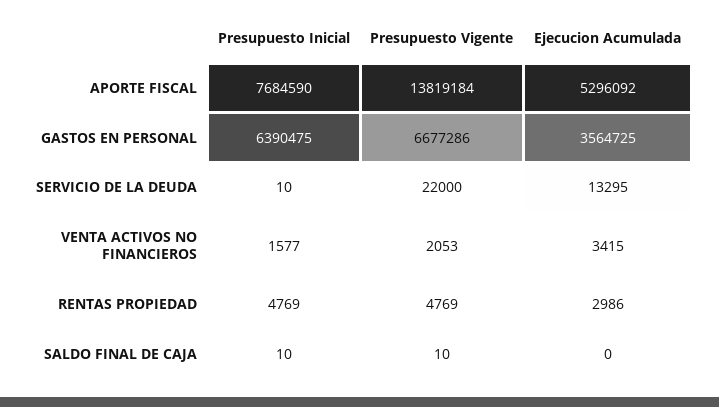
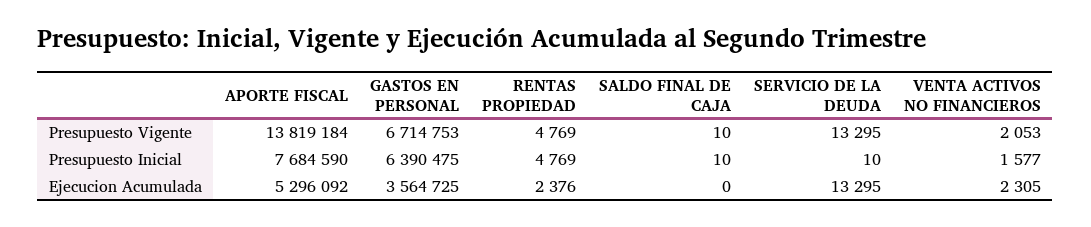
  {
    "Presupuesto Inicial": {
      "APORTE FISCAL": 7684590,
      "GASTOS EN PERSONAL": 6390475,
      "SERVICIO DE LA DEUDA": 10,
      "VENTA ACTIVOS NO FINANCIEROS": 1577,
      "RENTAS PROPIEDAD": 4769,
      "SALDO FINAL DE CAJA": 10
    },
    "Presupuesto Vigente": {
      "APORTE FISCAL": 13819184,
-     "GASTOS EN PERSONAL": 6677286,
+     "GASTOS EN PERSONAL": 6714753,
-     "SERVICIO DE LA DEUDA": 22000,
+     "SERVICIO DE LA DEUDA": 13295,
      "VENTA ACTIVOS NO FINANCIEROS": 2053,
      "RENTAS PROPIEDAD": 4769,
      "SALDO FINAL DE CAJA": 10
    },
    "Ejecucion Acumulada": {
      "APORTE FISCAL": 5296092,
      "GASTOS EN PERSONAL": 3564725,
      "SERVICIO DE LA DEUDA": 13295,
-     "VENTA ACTIVOS NO FINANCIEROS": 3415,
+     "VENTA ACTIVOS NO FINANCIEROS": 2305,
-     "RENTAS PROPIEDAD": 2986,
+     "RENTAS PROPIEDAD": 2376,
      "SALDO FINAL DE CAJA": 0
    }
  }

